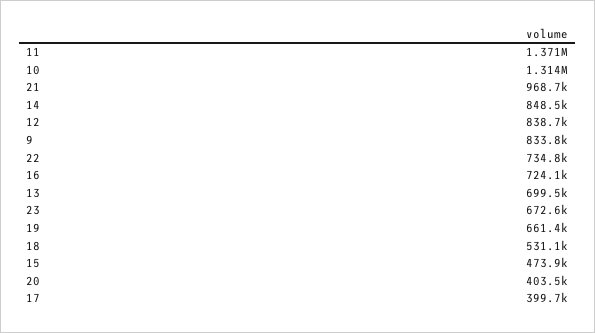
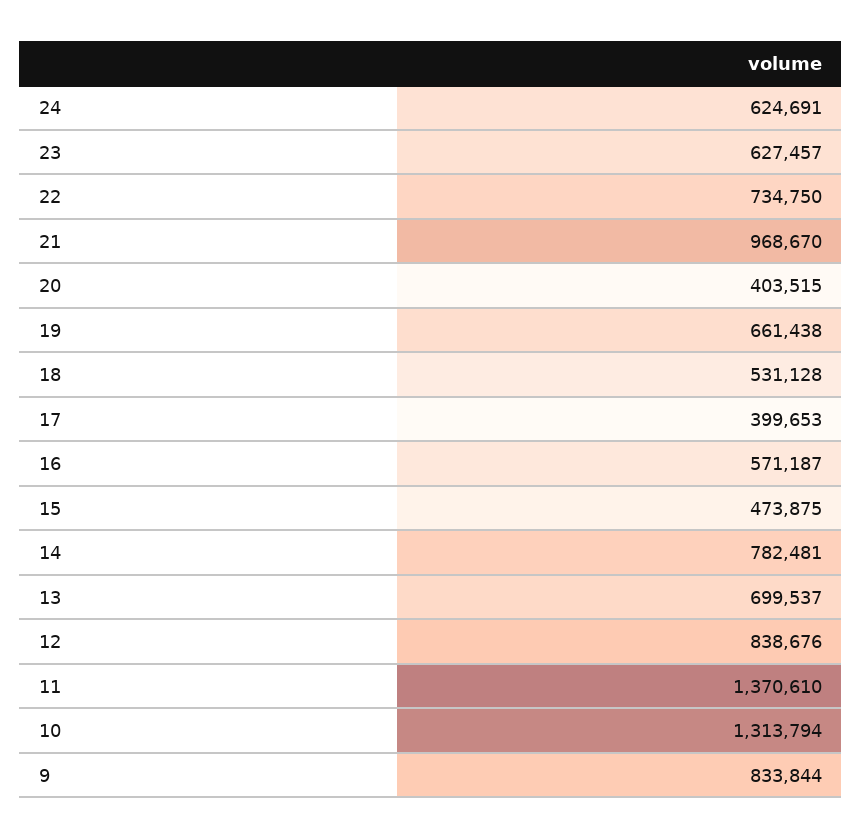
  {
    "11": 1370610,
    "10": 1313794,
    "21": 968670,
-   "14": 848500,
+   "14": 782481,
    "12": 838676,
    "9": 833844,
    "22": 734750,
-   "16": 724100,
+   "16": 571187,
    "13": 699537,
-   "23": 672600,
+   "23": 627457,
    "19": 661438,
    "18": 531128,
    "15": 473875,
    "20": 403515,
-   "17": 399653
+   "17": 399653,
+   "24": 624691
  }

